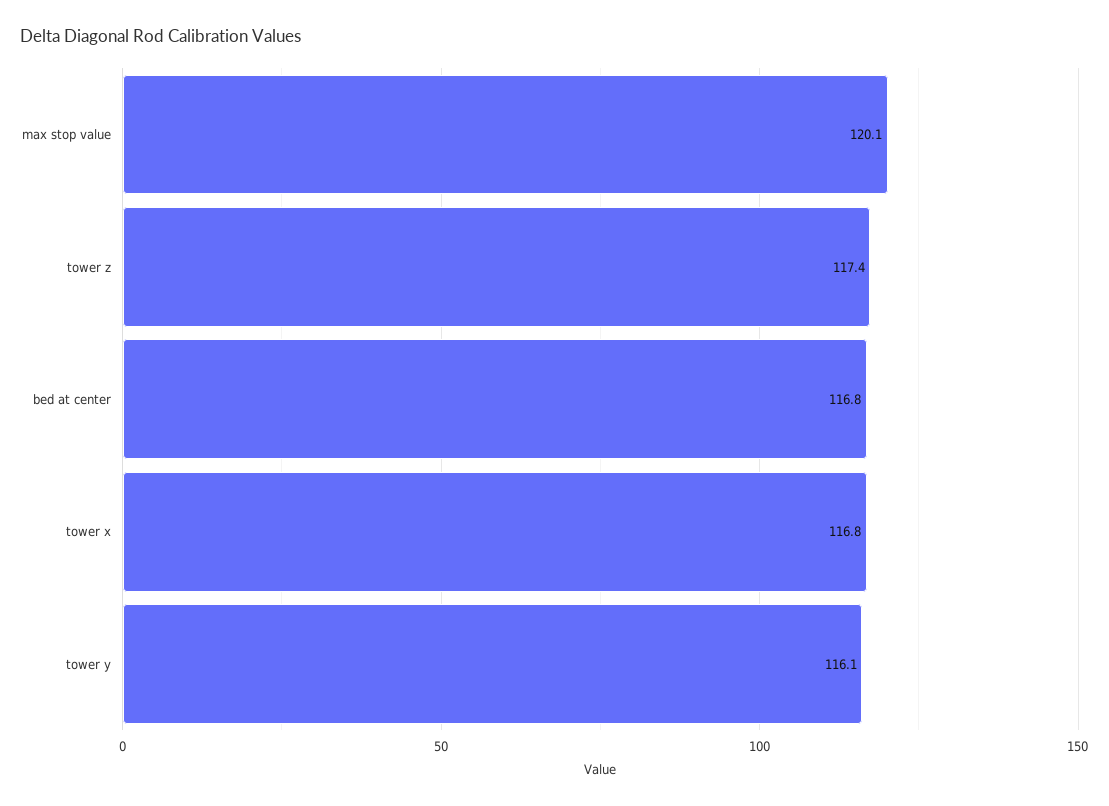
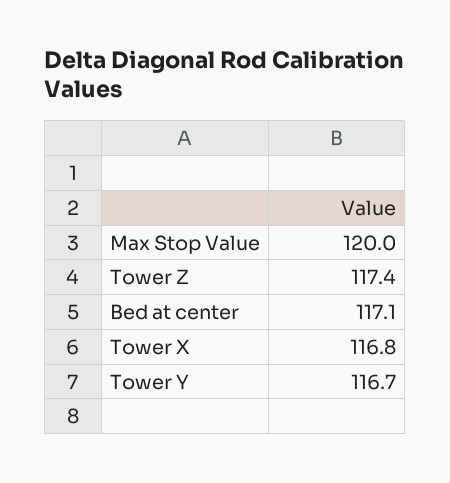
  {
-   "max stop value": 120.1,
+   "max stop value": 120,
    "tower z": 117.4,
-   "bed at center": 116.8,
+   "bed at center": 117.1,
    "tower x": 116.8,
-   "tower y": 116.1
+   "tower y": 116.7
  }

